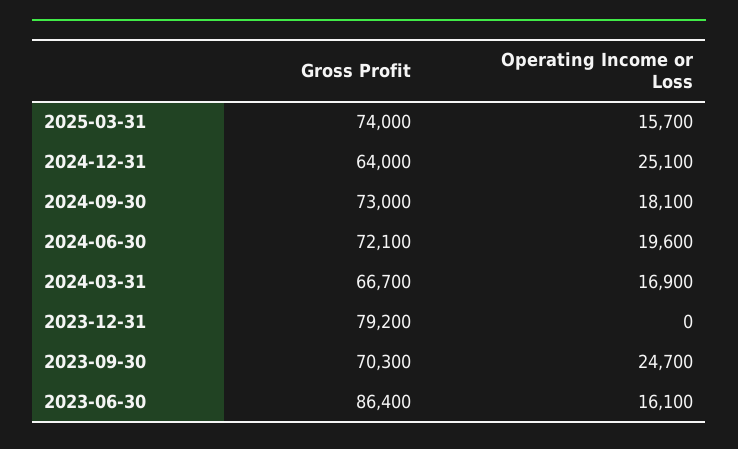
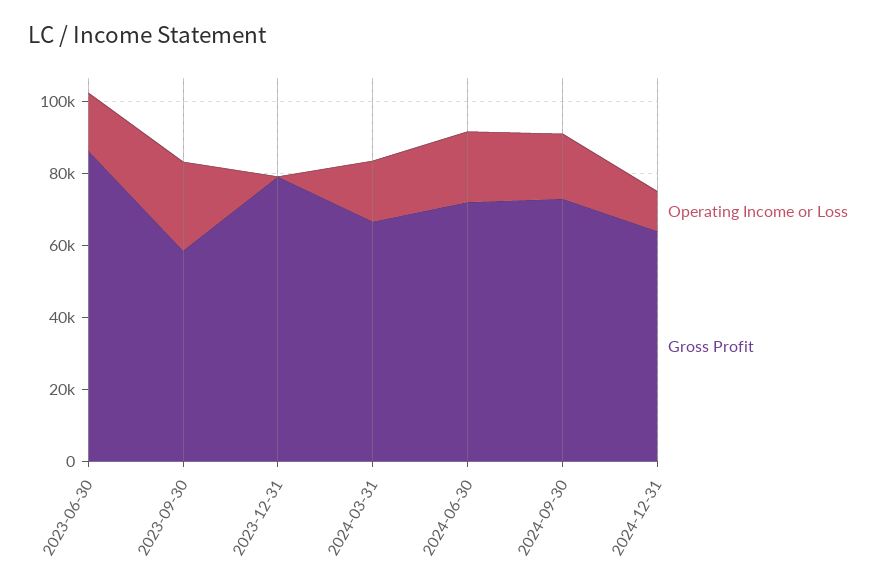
  {
    "Gross Profit": {
-     "2025-03-31": 74000,
      "2024-12-31": 64000,
      "2024-09-30": 73000,
      "2024-06-30": 72100,
      "2024-03-31": 66700,
      "2023-12-31": 79200,
-     "2023-09-30": 70300,
+     "2023-09-30": 60000,
      "2023-06-30": 86400
    },
    "Operating Income or Loss": {
-     "2025-03-31": 15700,
-     "2024-12-31": 25100,
+     "2024-12-31": 10000,
      "2024-09-30": 18100,
      "2024-06-30": 19600,
      "2024-03-31": 16900,
      "2023-12-31": 0,
      "2023-09-30": 24700,
      "2023-06-30": 16100
    }
  }

